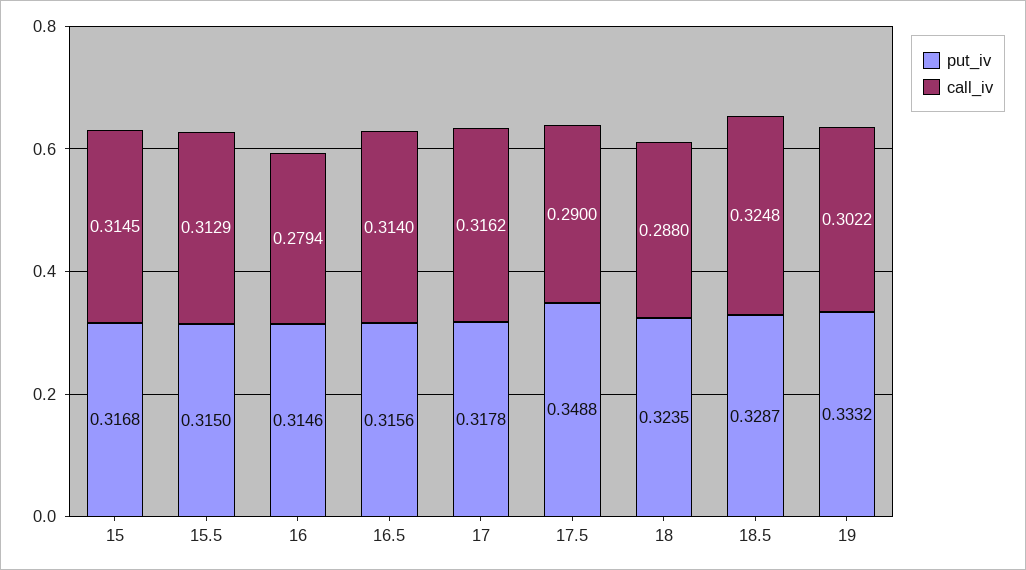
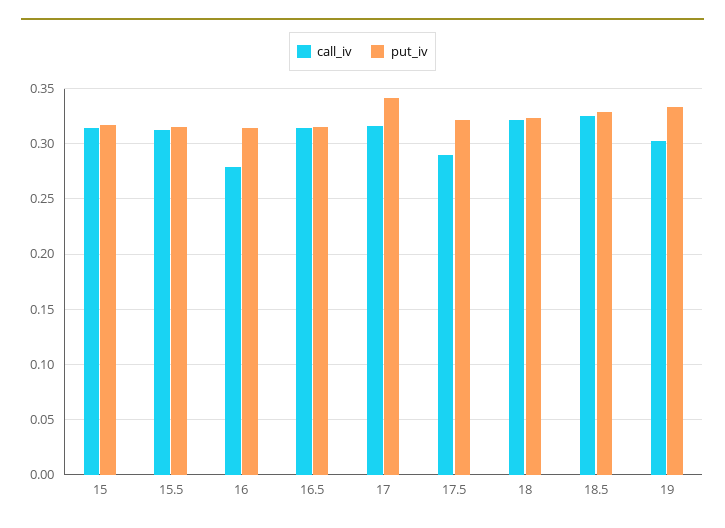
  {
    "put_iv": {
      "15": 0.3168,
      "15.5": 0.315,
      "16": 0.3146,
      "16.5": 0.3156,
-     "17": 0.3178,
+     "17": 0.34,
-     "17.5": 0.3488,
+     "17.5": 0.32,
      "18": 0.3235,
      "18.5": 0.3287,
      "19": 0.3332
    },
    "call_iv": {
      "15": 0.3145,
      "15.5": 0.3129,
      "16": 0.2794,
      "16.5": 0.314,
      "17": 0.3162,
      "17.5": 0.29,
-     "18": 0.288,
+     "18": 0.32,
      "18.5": 0.3248,
      "19": 0.3022
    }
  }

